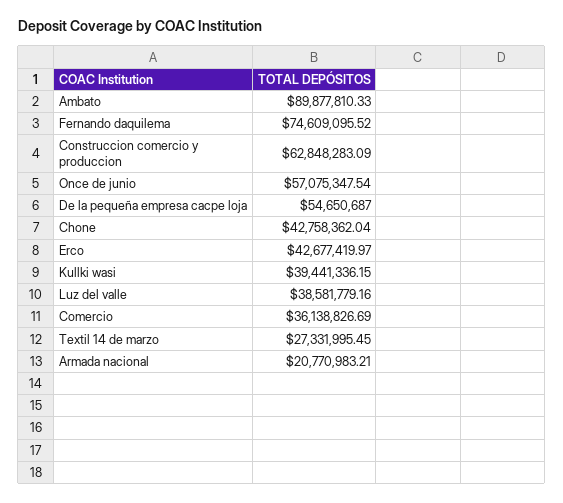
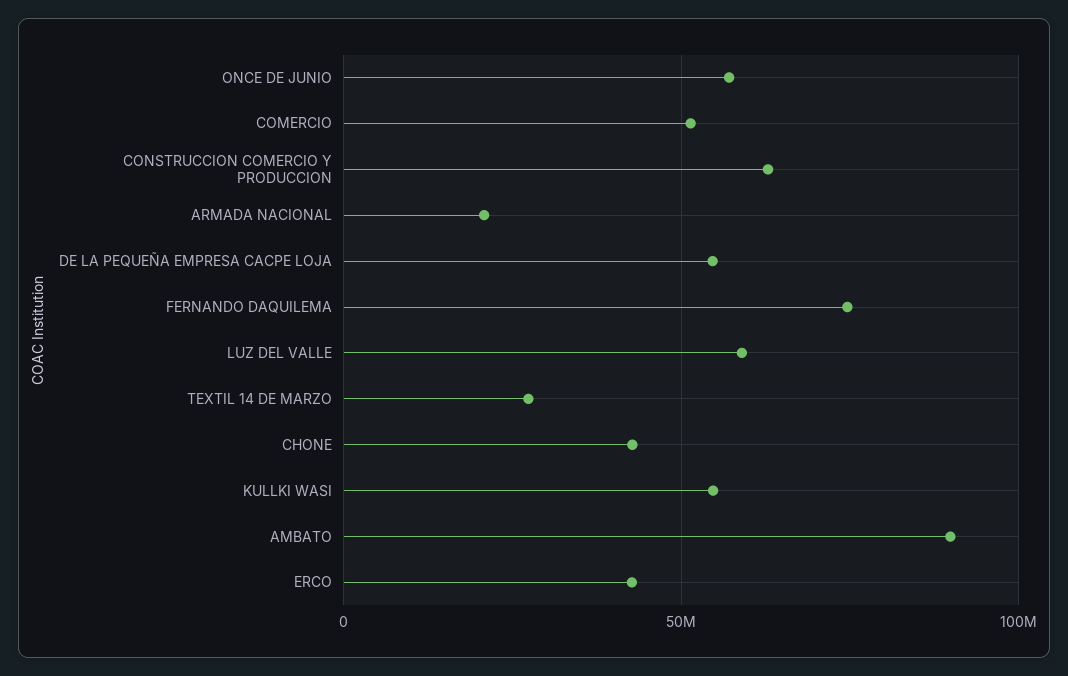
  {
    "Ambato": 89877810.33,
    "Fernando daquilema": 74609095.52,
    "Construccion comercio y produccion": 62848283.09,
    "Once de junio": 57075347.54,
    "De la pequeña empresa cacpe loja": 54650687,
    "Chone": 42758362.04,
    "Erco": 42677419.97,
-   "Kullki wasi": 39441336.15,
+   "Kullki wasi": 55000000,
-   "Luz del valle": 38581779.16,
+   "Luz del valle": 60000000,
-   "Comercio": 36138826.69,
+   "Comercio": 50000000,
    "Textil 14 de marzo": 27331995.45,
    "Armada nacional": 20770983.21
  }

